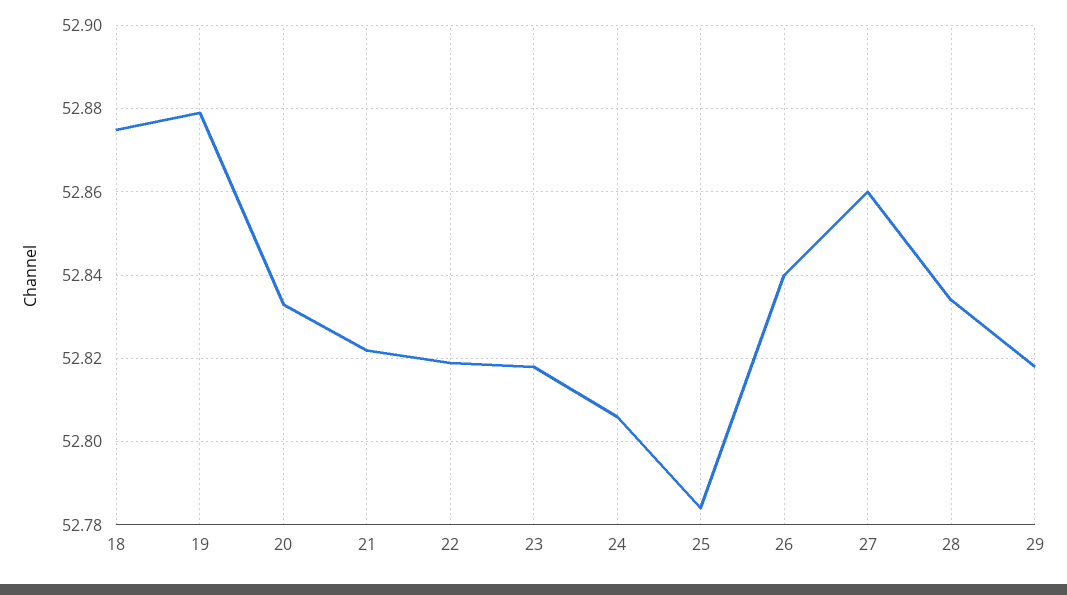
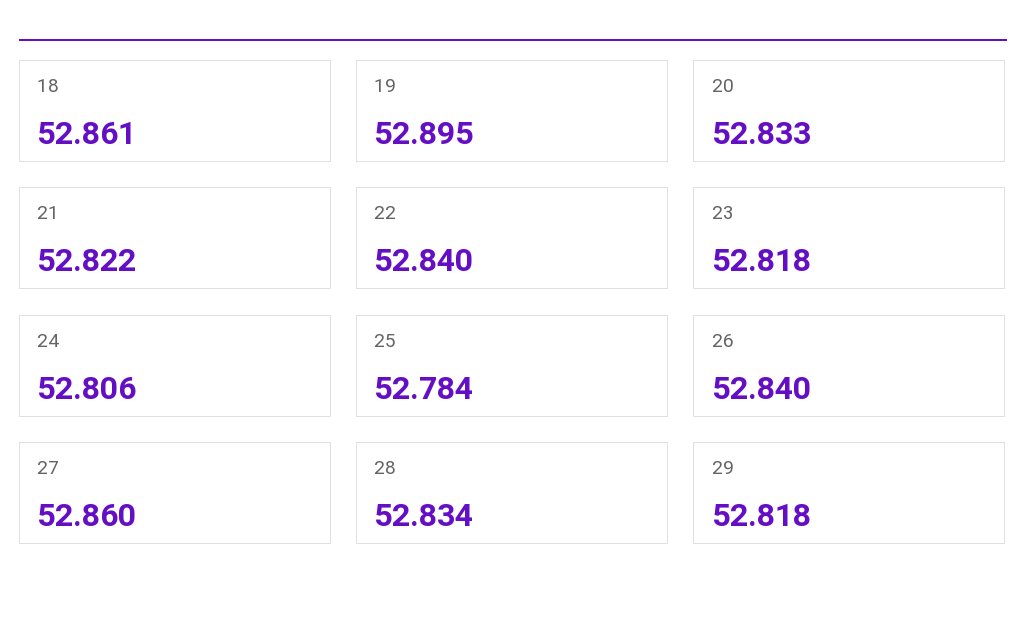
  {
-   "18": 52.875,
+   "18": 52.861,
-   "19": 52.88,
+   "19": 52.895,
    "20": 52.833,
    "21": 52.822,
-   "22": 52.82,
+   "22": 52.84,
    "23": 52.818,
    "24": 52.806,
    "25": 52.784,
    "26": 52.84,
    "27": 52.86,
    "28": 52.834,
    "29": 52.818
  }

